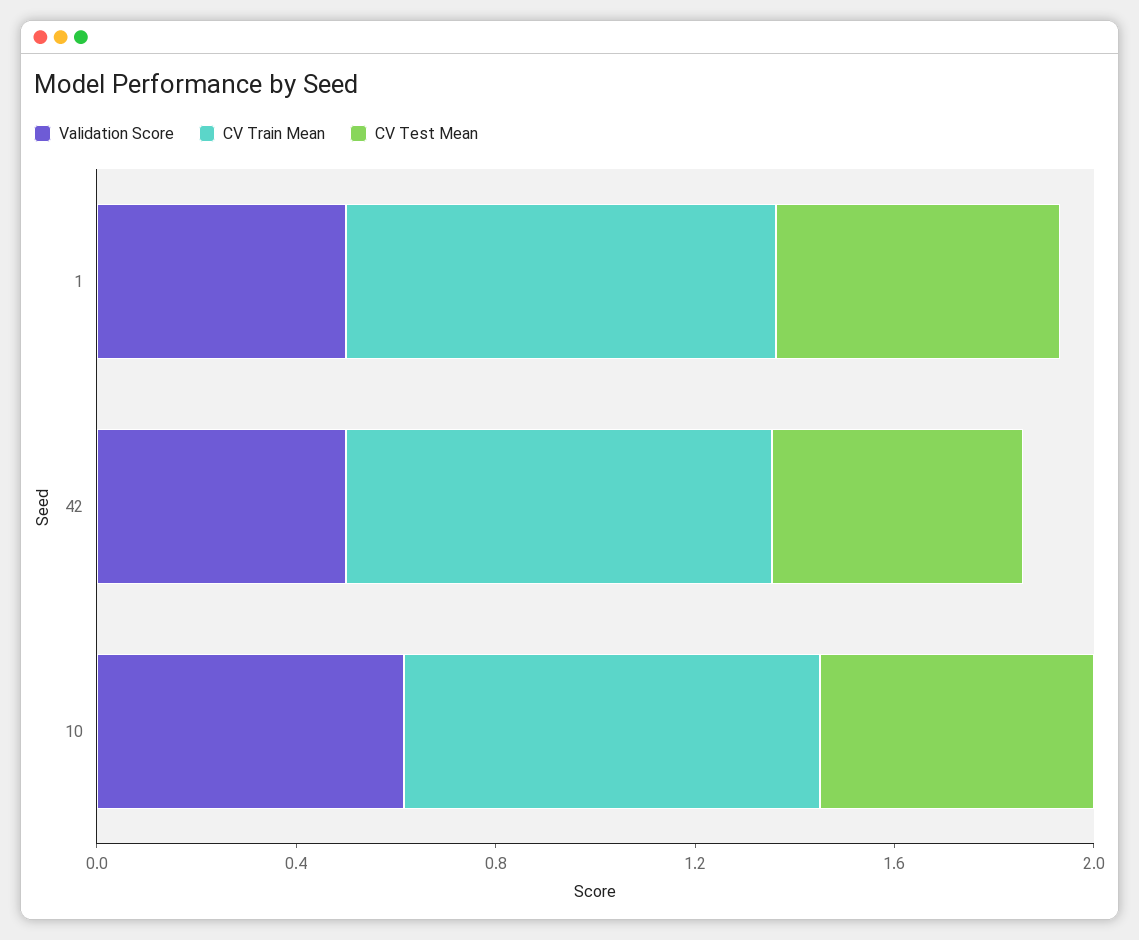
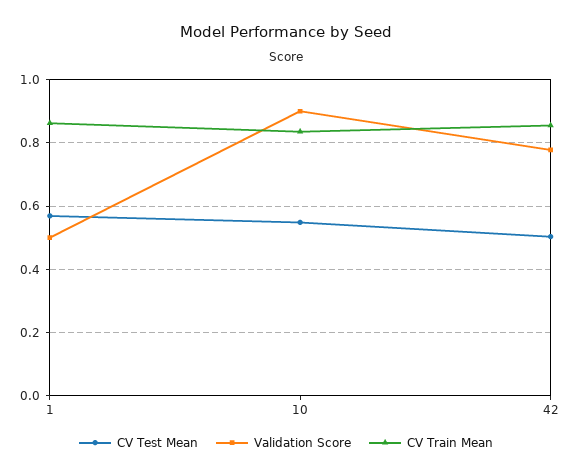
  {
    "Validation Score": {
      "1": 0.5,
-     "42": 0.5,
+     "42": 0.78,
-     "10": 0.6
+     "10": 0.9
    },
    "CV Train Mean": {
      "1": 0.86,
      "42": 0.86,
      "10": 0.84
    },
    "CV Test Mean": {
      "1": 0.56,
      "42": 0.5,
      "10": 0.54
    }
  }

